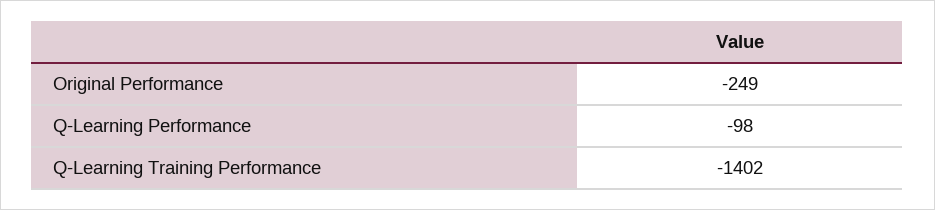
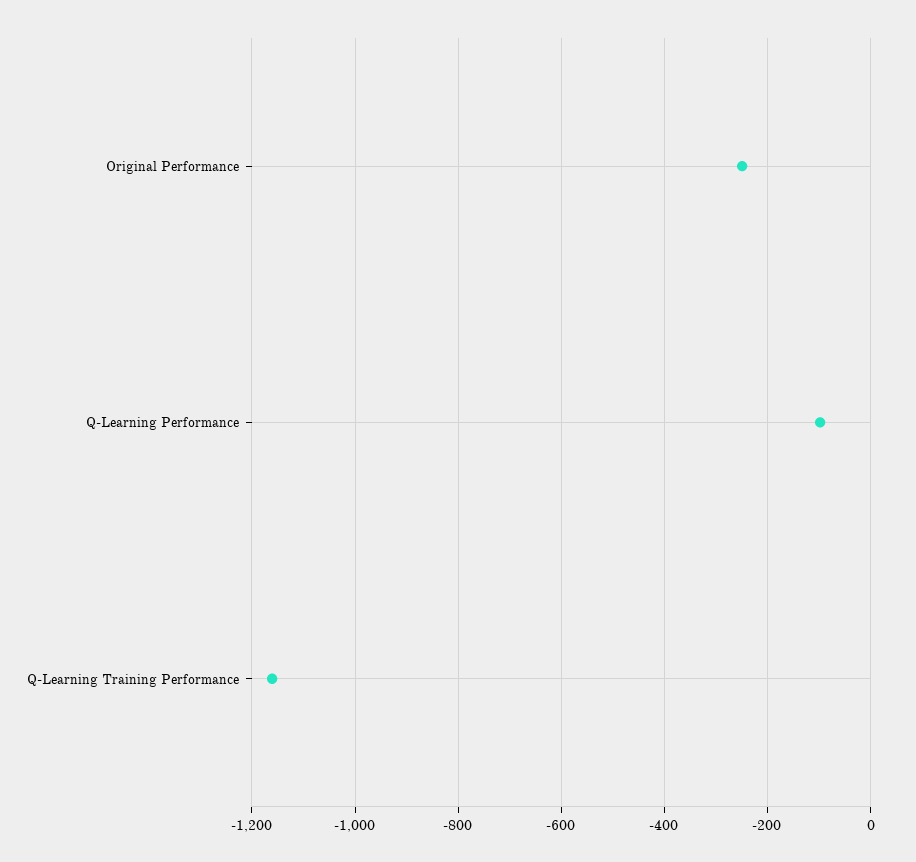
  {
    "Original Performance": -249,
    "Q-Learning Performance": -98,
-   "Q-Learning Training Performance": -1402
+   "Q-Learning Training Performance": -1160
  }

